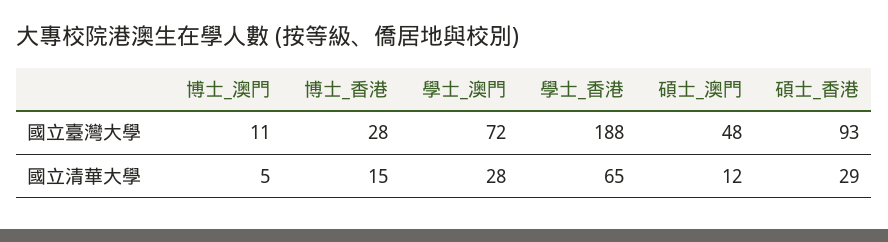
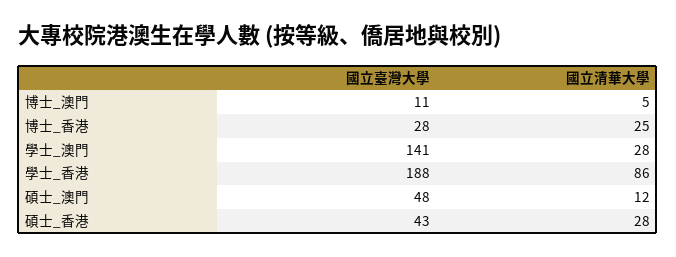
  {
    "博士_澳門": {
      "國立臺灣大學": 11,
      "國立清華大學": 5
    },
    "博士_香港": {
      "國立臺灣大學": 28,
-     "國立清華大學": 15
+     "國立清華大學": 25
    },
    "學士_澳門": {
-     "國立臺灣大學": 72,
+     "國立臺灣大學": 141,
      "國立清華大學": 28
    },
    "學士_香港": {
      "國立臺灣大學": 188,
-     "國立清華大學": 65
+     "國立清華大學": 86
    },
    "碩士_澳門": {
      "國立臺灣大學": 48,
      "國立清華大學": 12
    },
    "碩士_香港": {
-     "國立臺灣大學": 93,
+     "國立臺灣大學": 43,
-     "國立清華大學": 29
+     "國立清華大學": 28
    }
  }

